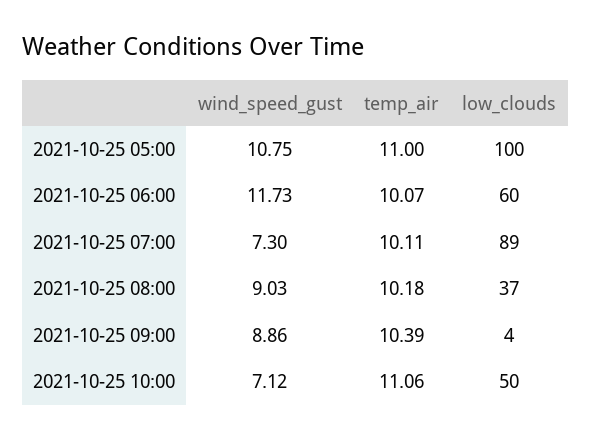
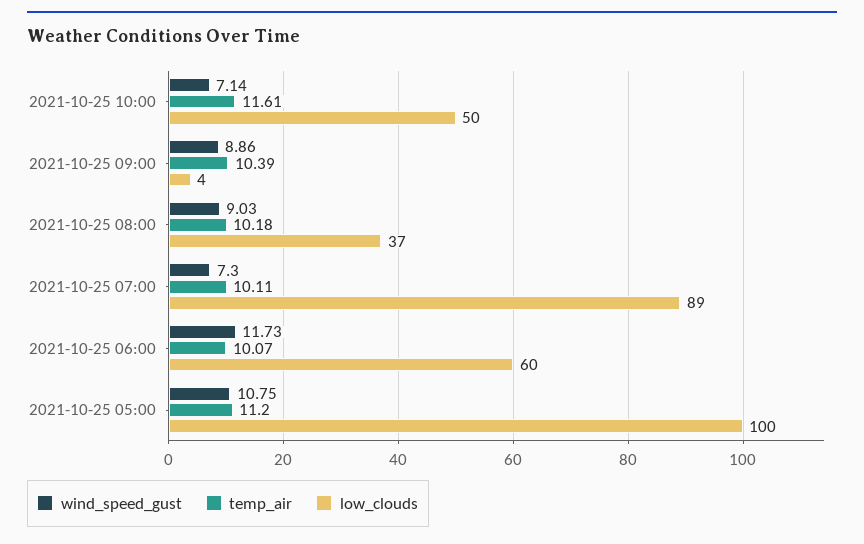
  {
    "wind_speed_gust": {
      "2021-10-25 05:00": 10.75,
      "2021-10-25 06:00": 11.73,
      "2021-10-25 07:00": 7.3,
      "2021-10-25 08:00": 9.03,
      "2021-10-25 09:00": 8.86,
-     "2021-10-25 10:00": 7.12
+     "2021-10-25 10:00": 7.14
    },
    "temp_air": {
-     "2021-10-25 05:00": 11,
+     "2021-10-25 05:00": 11.2,
      "2021-10-25 06:00": 10.07,
      "2021-10-25 07:00": 10.11,
      "2021-10-25 08:00": 10.18,
      "2021-10-25 09:00": 10.39,
-     "2021-10-25 10:00": 11.06
+     "2021-10-25 10:00": 11.61
    },
    "low_clouds": {
      "2021-10-25 05:00": 100,
      "2021-10-25 06:00": 60,
      "2021-10-25 07:00": 89,
      "2021-10-25 08:00": 37,
      "2021-10-25 09:00": 4,
      "2021-10-25 10:00": 50
    }
  }

